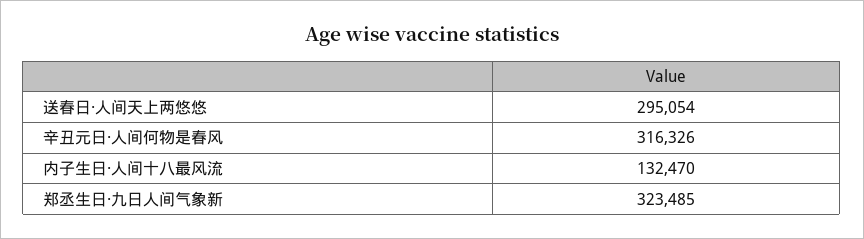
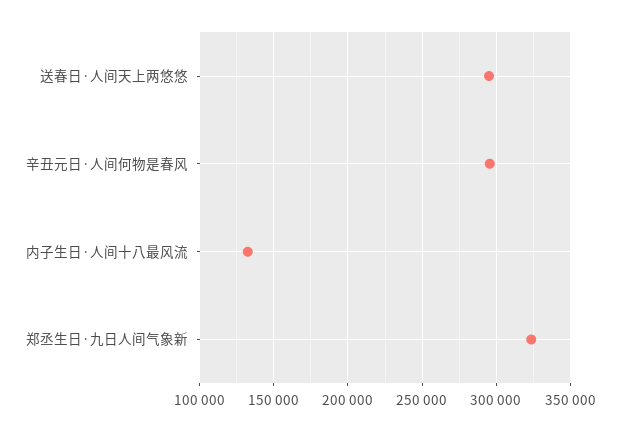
  {
    "送春日·人间天上两悠悠": 295054,
-   "辛丑元日·人间何物是春风": 316326,
+   "辛丑元日·人间何物是春风": 295000,
    "内子生日·人间十八最风流": 132470,
    "郑丞生日·九日人间气象新": 323485
  }

